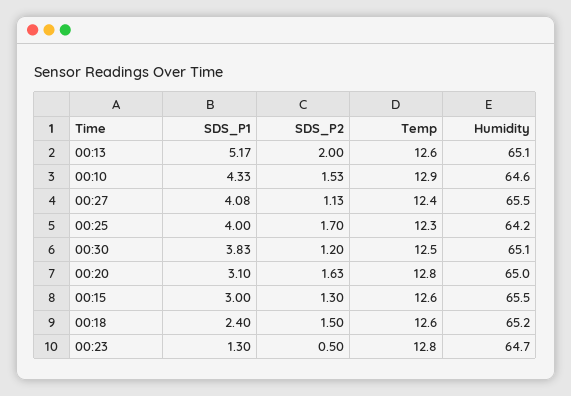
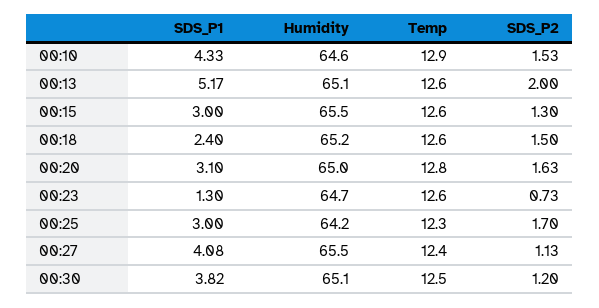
  {
    "SDS_P1": {
      "00:13": 5.17,
      "00:10": 4.33,
      "00:27": 4.08,
-     "00:25": 4,
+     "00:25": 3,
-     "00:30": 3.83,
+     "00:30": 3.82,
      "00:20": 3.1,
      "00:15": 3,
      "00:18": 2.4,
      "00:23": 1.3
    },
    "SDS_P2": {
      "00:13": 2,
      "00:10": 1.53,
      "00:27": 1.13,
      "00:25": 1.7,
      "00:30": 1.2,
      "00:20": 1.63,
      "00:15": 1.3,
      "00:18": 1.5,
-     "00:23": 0.5
+     "00:23": 0.73
    },
    "Temp": {
      "00:13": 12.6,
      "00:10": 12.9,
      "00:27": 12.4,
      "00:25": 12.3,
      "00:30": 12.5,
      "00:20": 12.8,
      "00:15": 12.6,
      "00:18": 12.6,
-     "00:23": 12.8
+     "00:23": 12.6
    },
    "Humidity": {
      "00:13": 65.1,
      "00:10": 64.6,
      "00:27": 65.5,
      "00:25": 64.2,
      "00:30": 65.1,
      "00:20": 65,
      "00:15": 65.5,
      "00:18": 65.2,
      "00:23": 64.7
    }
  }

